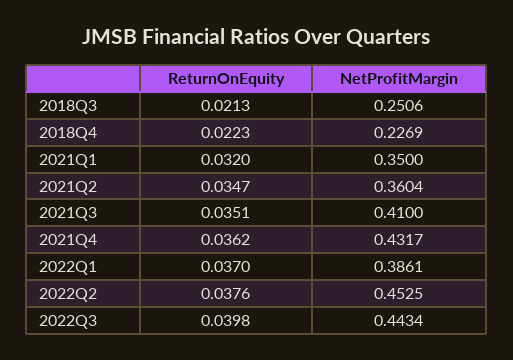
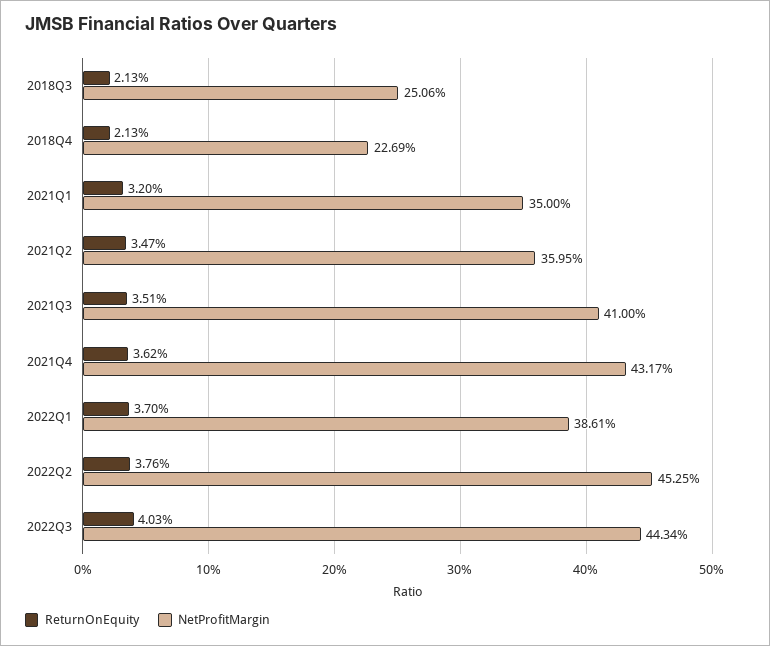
  {
    "ReturnOnEquity": {
      "2018Q3": 0.0213,
-     "2018Q4": 0.0223,
+     "2018Q4": 0.0213,
      "2021Q1": 0.032,
      "2021Q2": 0.0347,
      "2021Q3": 0.0351,
      "2021Q4": 0.0362,
      "2022Q1": 0.037,
      "2022Q2": 0.0376,
-     "2022Q3": 0.0398
+     "2022Q3": 0.0403
    },
    "NetProfitMargin": {
      "2018Q3": 0.2506,
      "2018Q4": 0.2269,
      "2021Q1": 0.35,
-     "2021Q2": 0.3604,
+     "2021Q2": 0.3595,
      "2021Q3": 0.41,
      "2021Q4": 0.4317,
      "2022Q1": 0.3861,
      "2022Q2": 0.4525,
      "2022Q3": 0.4434
    }
  }

